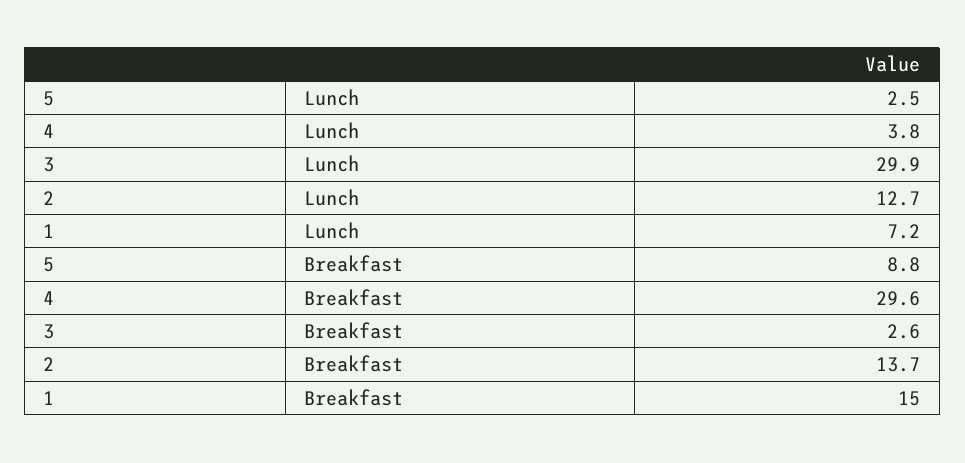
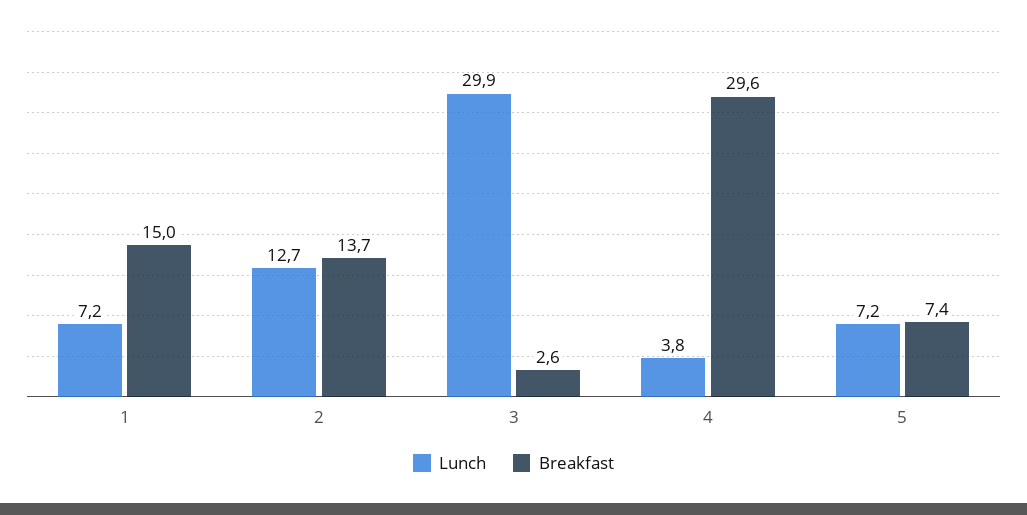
  {
    "Lunch": {
-     "5": 2.5,
+     "5": 7.2,
      "4": 3.8,
      "3": 29.9,
      "2": 12.7,
      "1": 7.2
    },
    "Breakfast": {
-     "5": 8.8,
+     "5": 7.4,
      "4": 29.6,
      "3": 2.6,
      "2": 13.7,
      "1": 15
    }
  }

